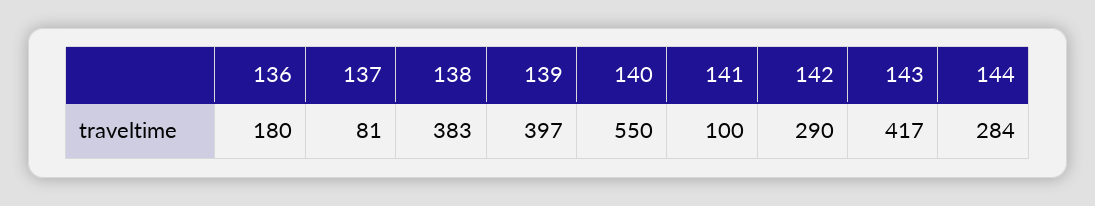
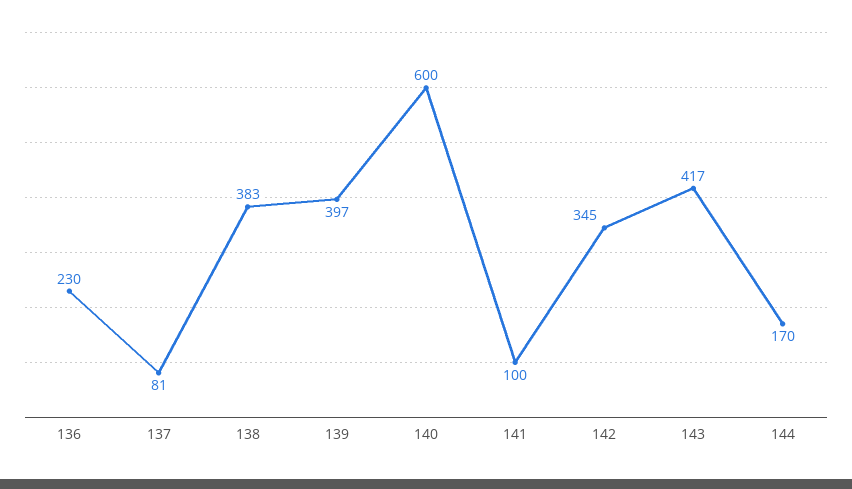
  {
-   "136": 180,
+   "136": 230,
    "137": 81,
    "138": 383,
    "139": 397,
-   "140": 550,
+   "140": 600,
    "141": 100,
-   "142": 290,
+   "142": 345,
    "143": 417,
-   "144": 284
+   "144": 170
  }

